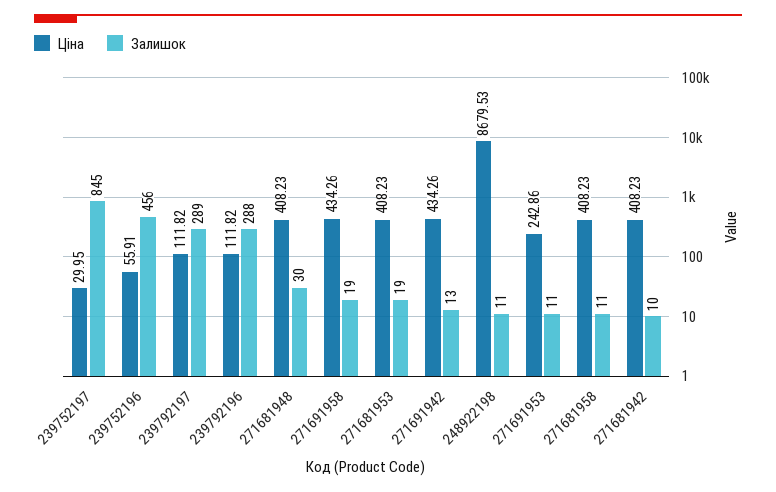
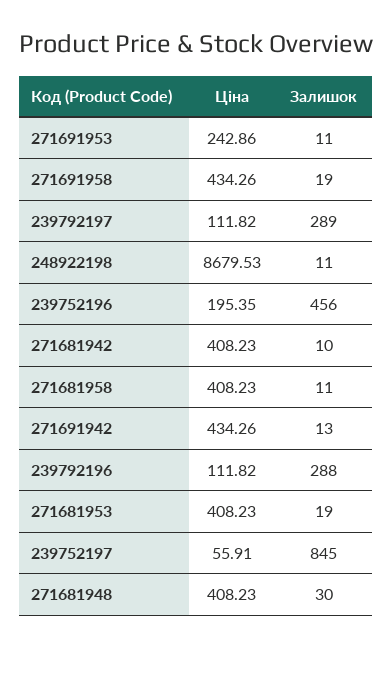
  {
    "Ціна": {
-     "239752197": 29.95,
+     "239752197": 55.91,
-     "239752196": 55.91,
+     "239752196": 195.35,
      "239792197": 111.82,
      "239792196": 111.82,
      "271681948": 408.23,
      "271691958": 434.26,
      "271681953": 408.23,
      "271691942": 434.26,
      "248922198": 8679.53,
      "271691953": 242.86,
      "271681958": 408.23,
      "271681942": 408.23
    },
    "Залишок": {
      "239752197": 845,
      "239752196": 456,
      "239792197": 289,
      "239792196": 288,
      "271681948": 30,
      "271691958": 19,
      "271681953": 19,
      "271691942": 13,
      "248922198": 11,
      "271691953": 11,
      "271681958": 11,
      "271681942": 10
    }
  }

